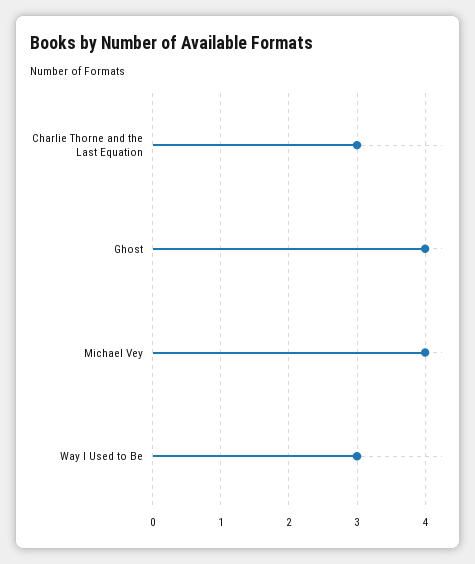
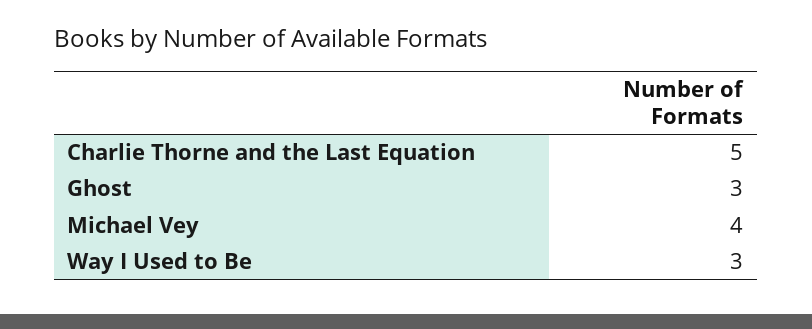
  {
-   "Charlie Thorne and the Last Equation": 3,
+   "Charlie Thorne and the Last Equation": 5,
-   "Ghost": 4,
+   "Ghost": 3,
    "Michael Vey": 4,
    "Way I Used to Be": 3
  }

